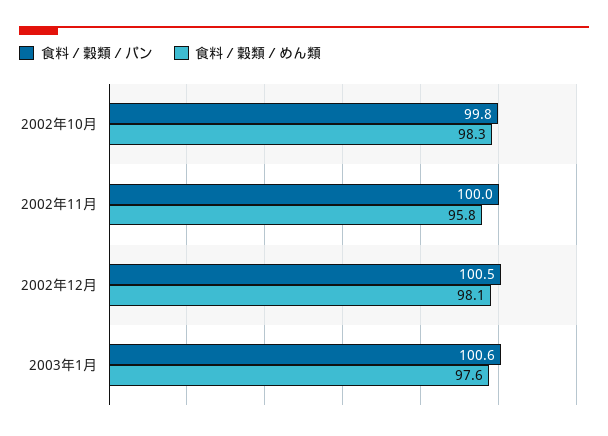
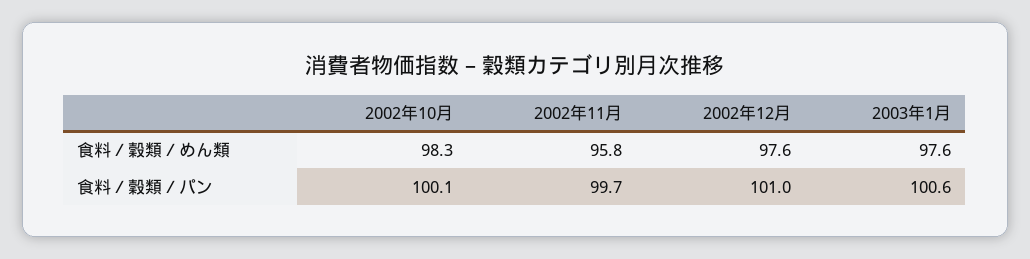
  {
    "食料／穀類／パン": {
-     "2002年10月": 99.8,
+     "2002年10月": 100.1,
-     "2002年11月": 100,
+     "2002年11月": 99.7,
-     "2002年12月": 100.5,
+     "2002年12月": 101,
      "2003年1月": 100.6
    },
    "食料／穀類／めん類": {
      "2002年10月": 98.3,
      "2002年11月": 95.8,
-     "2002年12月": 98.1,
+     "2002年12月": 97.6,
      "2003年1月": 97.6
    }
  }

